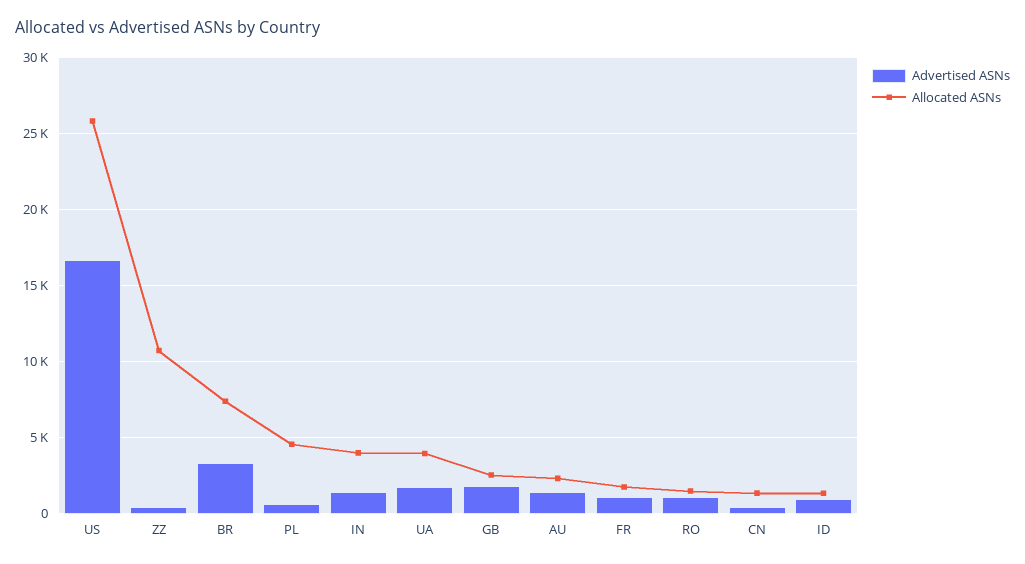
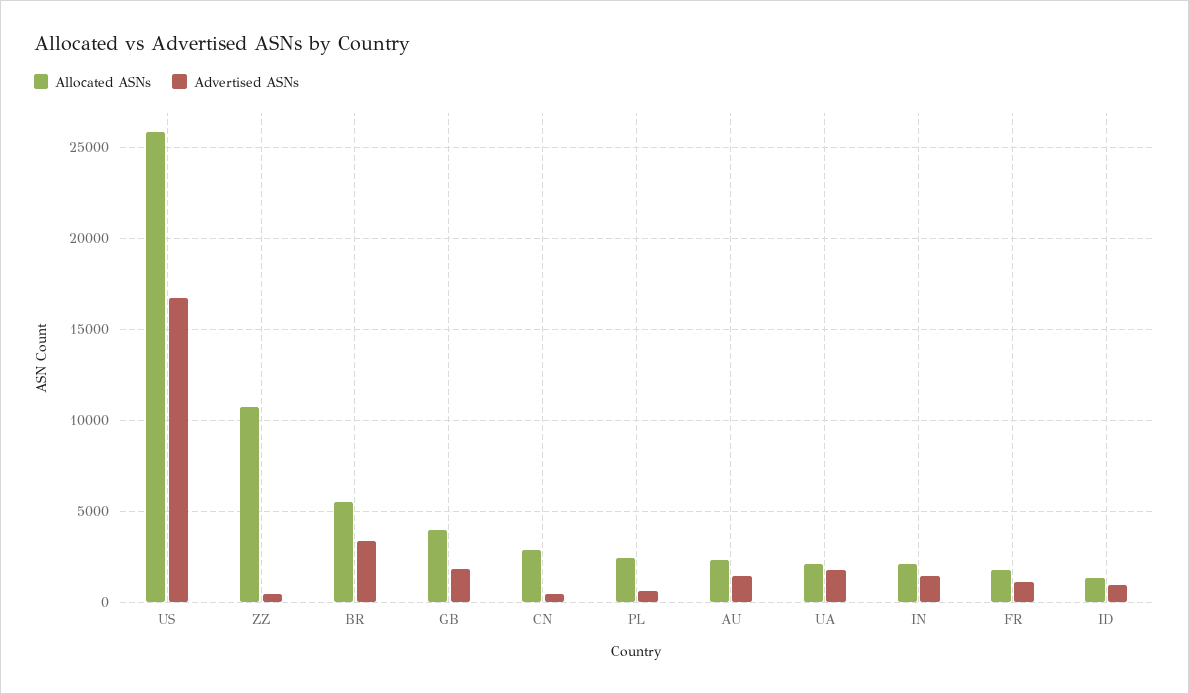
  {
    "Advertised ASNs": {
      "US": 16500,
      "ZZ": 500,
      "BR": 3500,
      "PL": 500,
      "IN": 1500,
      "UA": 2000,
      "GB": 2000,
      "AU": 1500,
      "FR": 1000,
-     "RO": 1000,
      "CN": 500,
      "ID": 1000
    },
    "Allocated ASNs": {
      "US": 26000,
      "ZZ": 10500,
-     "BR": 7500,
+     "BR": 5500,
-     "PL": 4500,
+     "PL": 2500,
-     "IN": 4000,
+     "IN": 2000,
-     "UA": 4000,
+     "UA": 2000,
-     "GB": 2500,
+     "GB": 4000,
      "AU": 2500,
      "FR": 2000,
-     "RO": 1500,
-     "CN": 1500,
+     "CN": 3000,
      "ID": 1500
    }
  }

